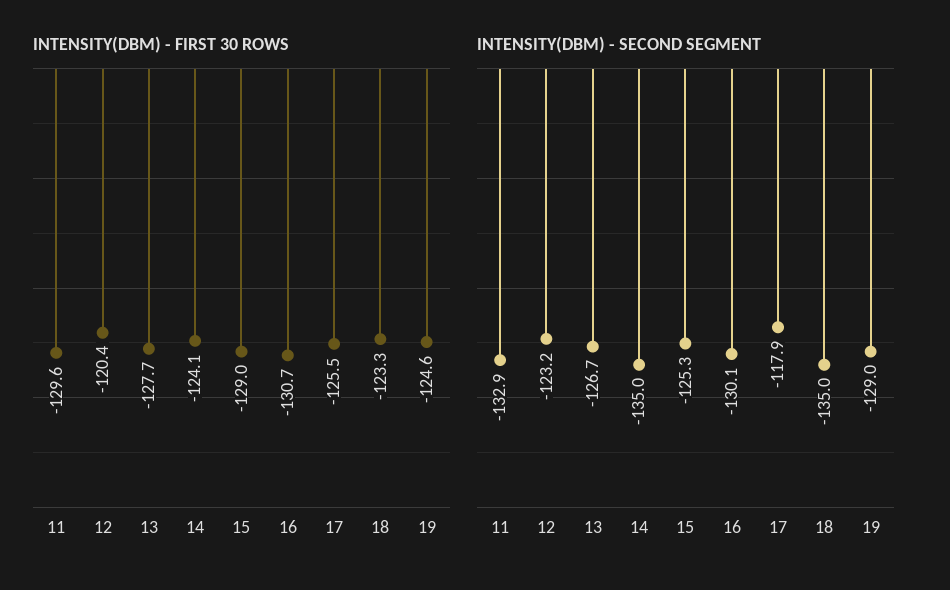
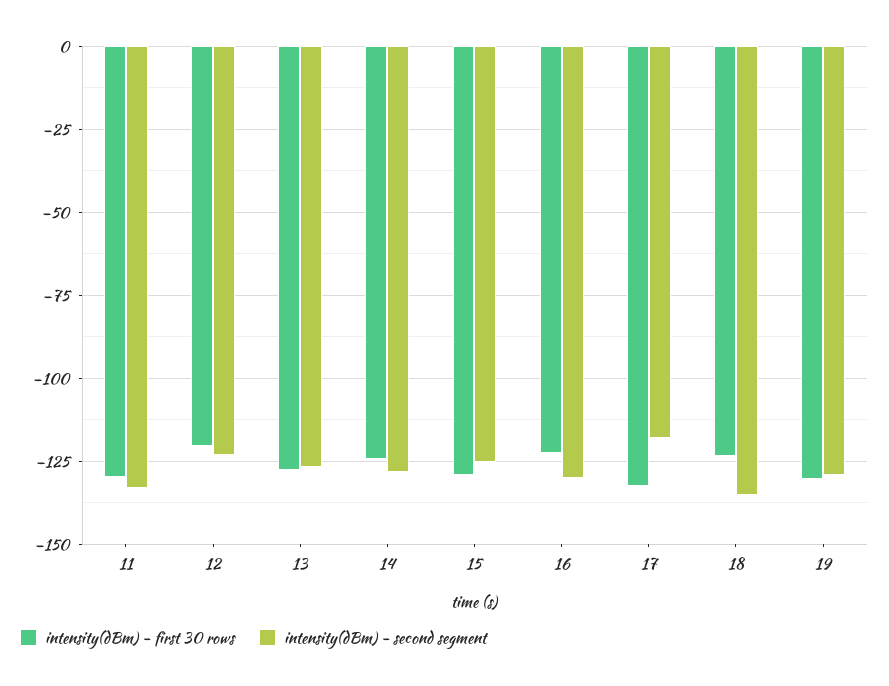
  {
    "INTENSITY(DBM) - FIRST 30 ROWS": {
      "11": -129.6,
      "12": -120.4,
      "13": -127.7,
      "14": -124.1,
      "15": -129,
-     "16": -130.7,
+     "16": -122.5,
-     "17": -125.5,
+     "17": -132.5,
      "18": -123.3,
-     "19": -124.6
+     "19": -130
    },
    "INTENSITY(DBM) - SECOND SEGMENT": {
      "11": -132.9,
      "12": -123.2,
      "13": -126.7,
-     "14": -135,
+     "14": -127.5,
      "15": -125.3,
      "16": -130.1,
      "17": -117.9,
      "18": -135,
      "19": -129
    }
  }

